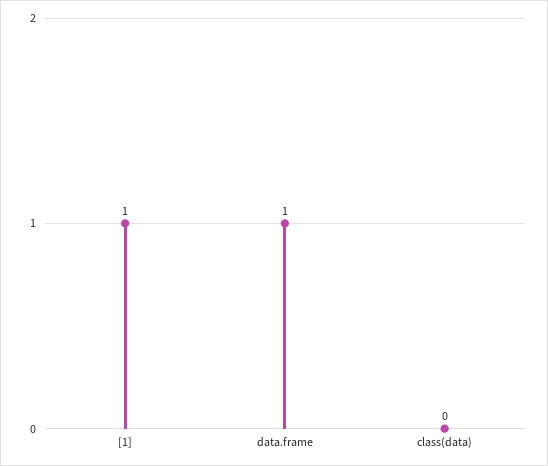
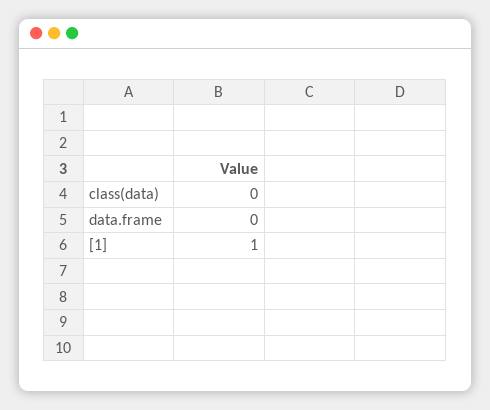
  {
    "[1]": 1,
-   "data.frame": 1,
+   "data.frame": 0,
    "class(data)": 0
  }

